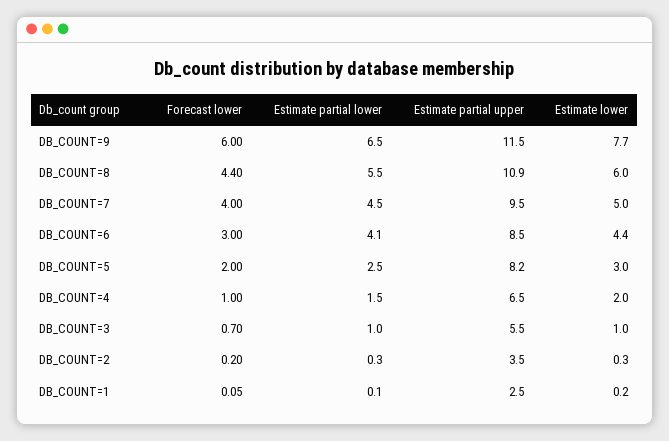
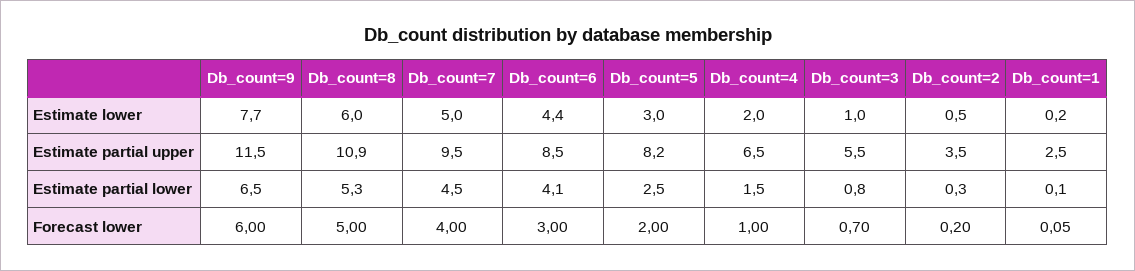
  {
    "Forecast lower": {
      "DB_COUNT=9": 6,
-     "DB_COUNT=8": 4.4,
+     "DB_COUNT=8": 5,
      "DB_COUNT=7": 4,
      "DB_COUNT=6": 3,
      "DB_COUNT=5": 2,
      "DB_COUNT=4": 1,
      "DB_COUNT=3": 0.7,
      "DB_COUNT=2": 0.2,
      "DB_COUNT=1": 0.05
    },
    "Estimate partial lower": {
      "DB_COUNT=9": 6.5,
-     "DB_COUNT=8": 5.5,
+     "DB_COUNT=8": 5.3,
      "DB_COUNT=7": 4.5,
      "DB_COUNT=6": 4.1,
      "DB_COUNT=5": 2.5,
      "DB_COUNT=4": 1.5,
-     "DB_COUNT=3": 1,
+     "DB_COUNT=3": 0.8,
      "DB_COUNT=2": 0.3,
      "DB_COUNT=1": 0.1
    },
    "Estimate partial upper": {
      "DB_COUNT=9": 11.5,
      "DB_COUNT=8": 10.9,
      "DB_COUNT=7": 9.5,
      "DB_COUNT=6": 8.5,
      "DB_COUNT=5": 8.2,
      "DB_COUNT=4": 6.5,
      "DB_COUNT=3": 5.5,
      "DB_COUNT=2": 3.5,
      "DB_COUNT=1": 2.5
    },
    "Estimate lower": {
      "DB_COUNT=9": 7.7,
      "DB_COUNT=8": 6,
      "DB_COUNT=7": 5,
      "DB_COUNT=6": 4.4,
      "DB_COUNT=5": 3,
      "DB_COUNT=4": 2,
      "DB_COUNT=3": 1,
-     "DB_COUNT=2": 0.3,
+     "DB_COUNT=2": 0.5,
      "DB_COUNT=1": 0.2
    }
  }

